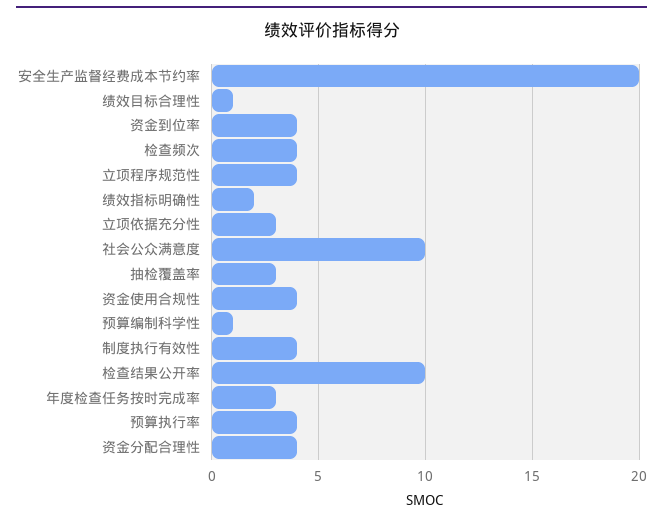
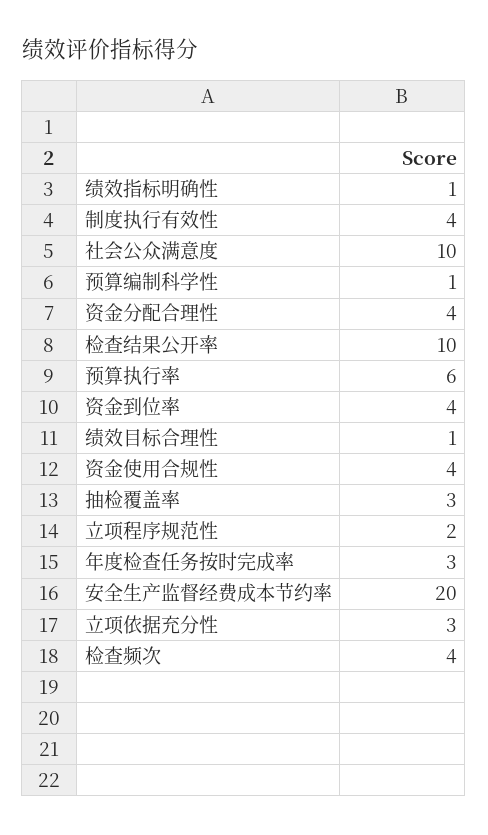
  {
    "安全生产监督经费成本节约率": 20,
    "绩效目标合理性": 1,
    "资金到位率": 4,
    "检查频次": 4,
-   "立项程序规范性": 4,
+   "立项程序规范性": 2,
-   "绩效指标明确性": 2,
+   "绩效指标明确性": 1,
    "立项依据充分性": 3,
    "社会公众满意度": 10,
    "抽检覆盖率": 3,
    "资金使用合规性": 4,
    "预算编制科学性": 1,
    "制度执行有效性": 4,
    "检查结果公开率": 10,
    "年度检查任务按时完成率": 3,
-   "预算执行率": 4,
+   "预算执行率": 6,
    "资金分配合理性": 4
  }

